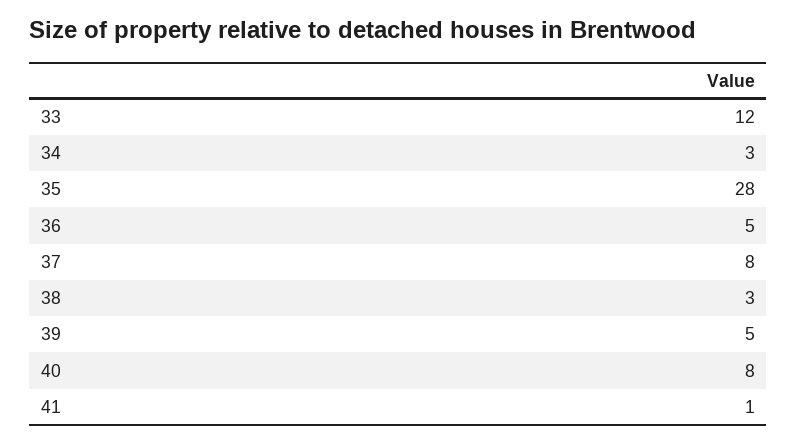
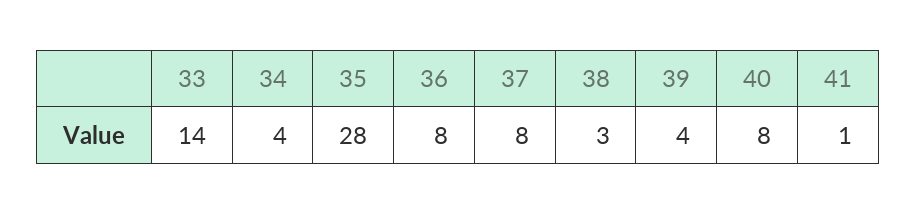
  {
-   "33": 12,
+   "33": 14,
-   "34": 3,
+   "34": 4,
    "35": 28,
-   "36": 5,
+   "36": 8,
    "37": 8,
    "38": 3,
-   "39": 5,
+   "39": 4,
    "40": 8,
    "41": 1
  }

